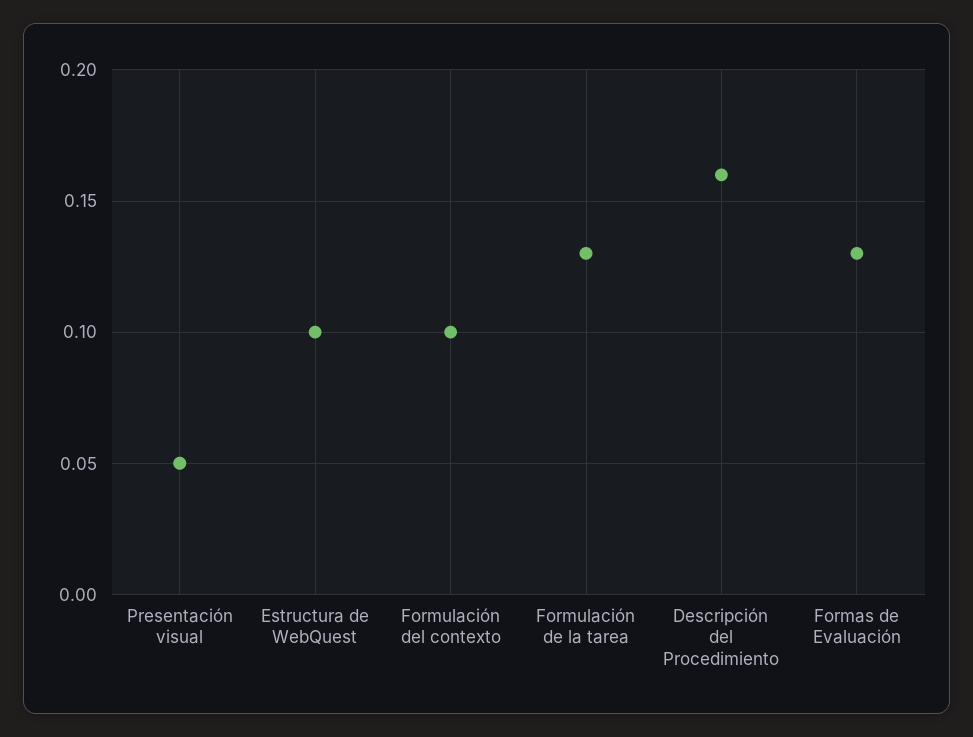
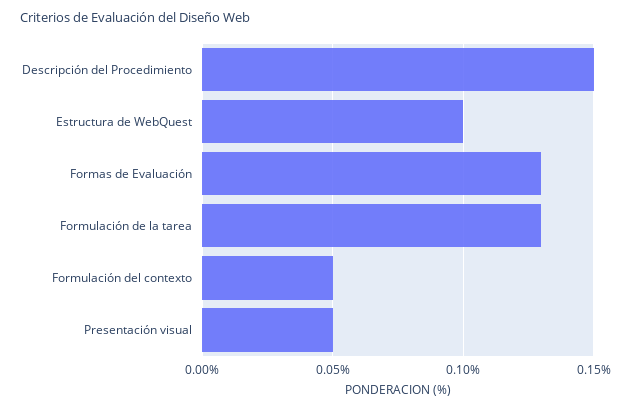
  {
    "Presentación visual": 0.05,
    "Estructura de WebQuest": 0.1,
-   "Formulación del contexto": 0.1,
+   "Formulación del contexto": 0.05,
    "Formulación de la tarea": 0.13,
-   "Descripción del Procedimiento": 0.16,
+   "Descripción del Procedimiento": 0.15,
    "Formas de Evaluación": 0.13
  }

